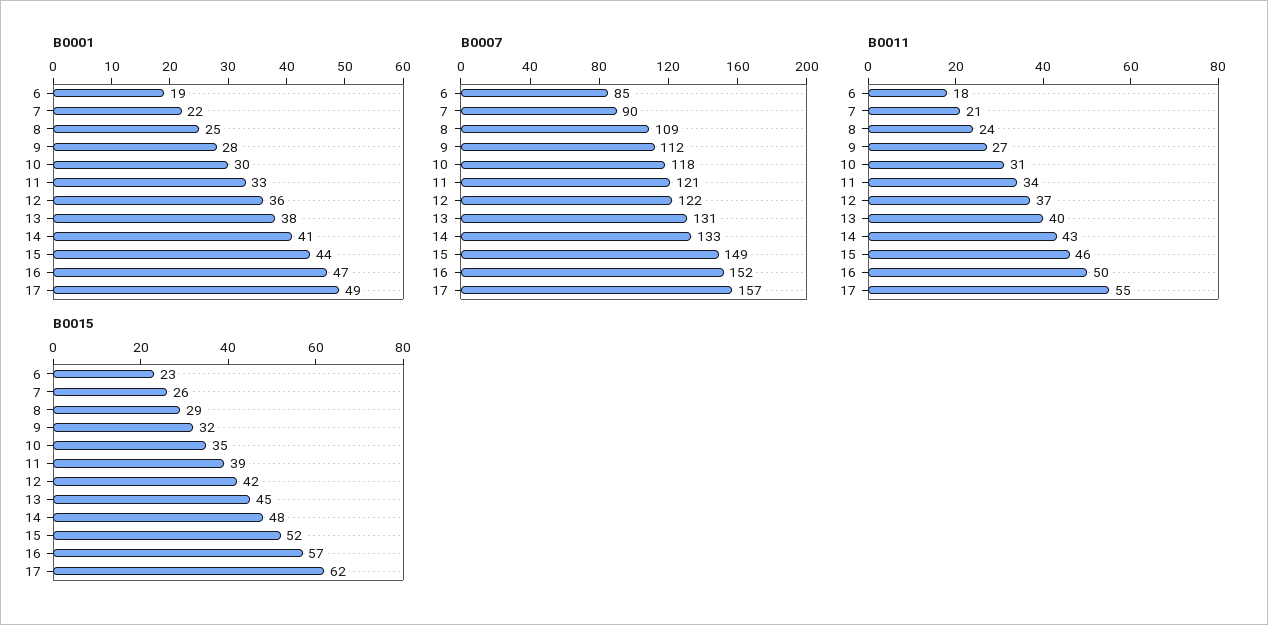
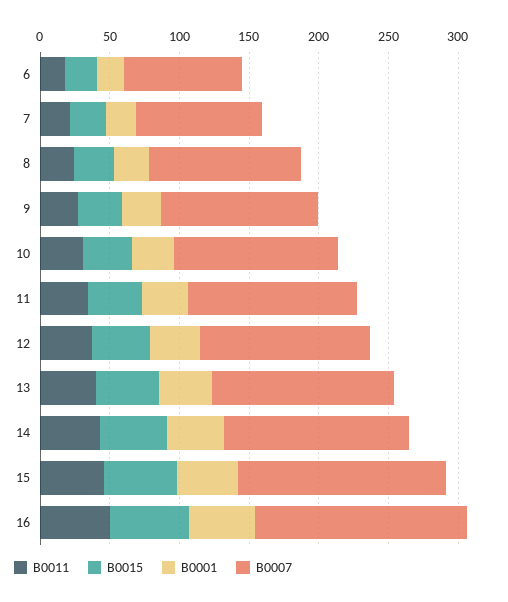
  {
    "B0001": {
      "6": 19,
      "7": 22,
      "8": 25,
      "9": 28,
      "10": 30,
      "11": 33,
      "12": 36,
      "13": 38,
      "14": 41,
      "15": 44,
-     "16": 47,
+     "16": 47
-     "17": 49
    },
    "B0007": {
      "6": 85,
      "7": 90,
      "8": 109,
      "9": 112,
      "10": 118,
      "11": 121,
      "12": 122,
      "13": 131,
      "14": 133,
      "15": 149,
-     "16": 152,
+     "16": 152
-     "17": 157
    },
    "B0011": {
      "6": 18,
      "7": 21,
      "8": 24,
      "9": 27,
      "10": 31,
      "11": 34,
      "12": 37,
      "13": 40,
      "14": 43,
      "15": 46,
-     "16": 50,
+     "16": 50
-     "17": 55
    },
    "B0015": {
      "6": 23,
      "7": 26,
      "8": 29,
      "9": 32,
      "10": 35,
      "11": 39,
      "12": 42,
      "13": 45,
      "14": 48,
      "15": 52,
-     "16": 57,
+     "16": 57
-     "17": 62
    }
  }

